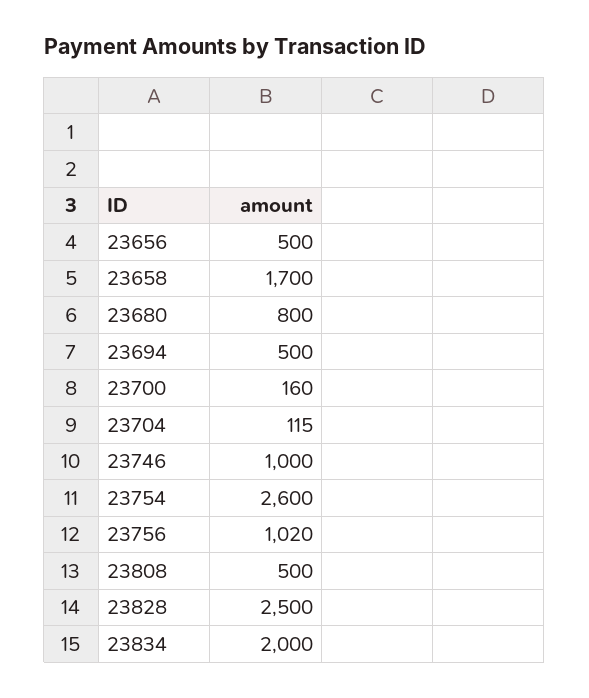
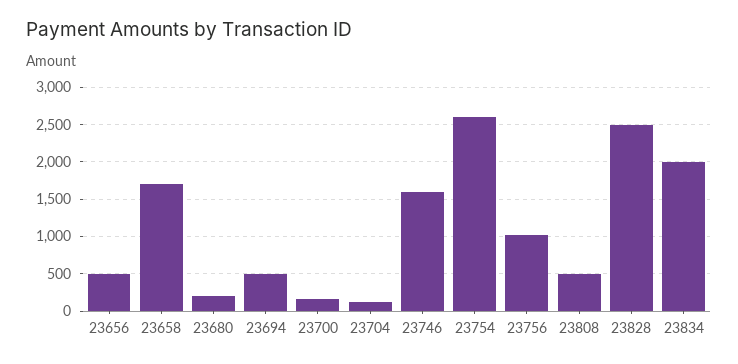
  {
    "23656": 500,
    "23658": 1700,
-   "23680": 800,
+   "23680": 200,
    "23694": 500,
    "23700": 160,
    "23704": 115,
-   "23746": 1000,
+   "23746": 1600,
    "23754": 2600,
    "23756": 1020,
    "23808": 500,
    "23828": 2500,
    "23834": 2000
  }

